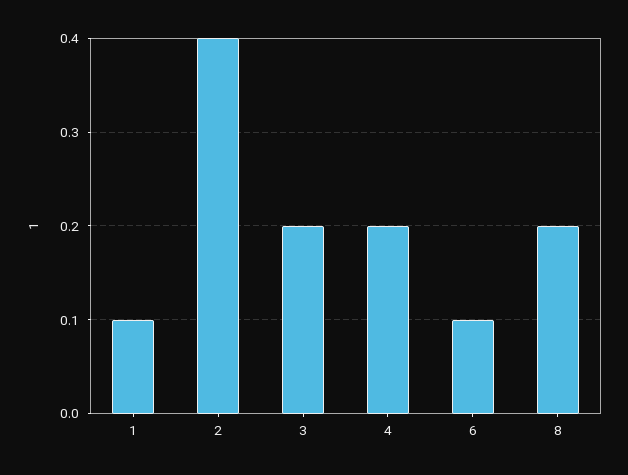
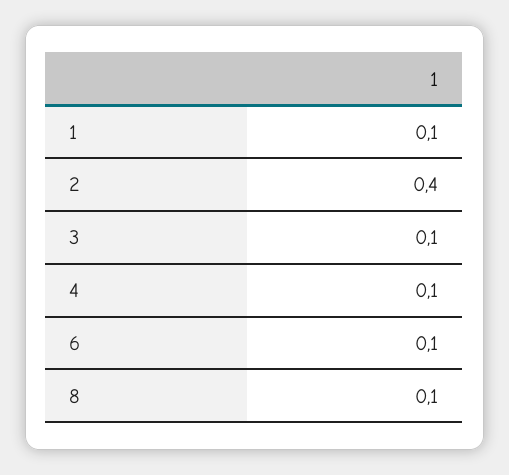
  {
    "1": 0.1,
    "2": 0.4,
-   "3": 0.2,
+   "3": 0.1,
-   "4": 0.2,
+   "4": 0.1,
    "6": 0.1,
-   "8": 0.2
+   "8": 0.1
  }

